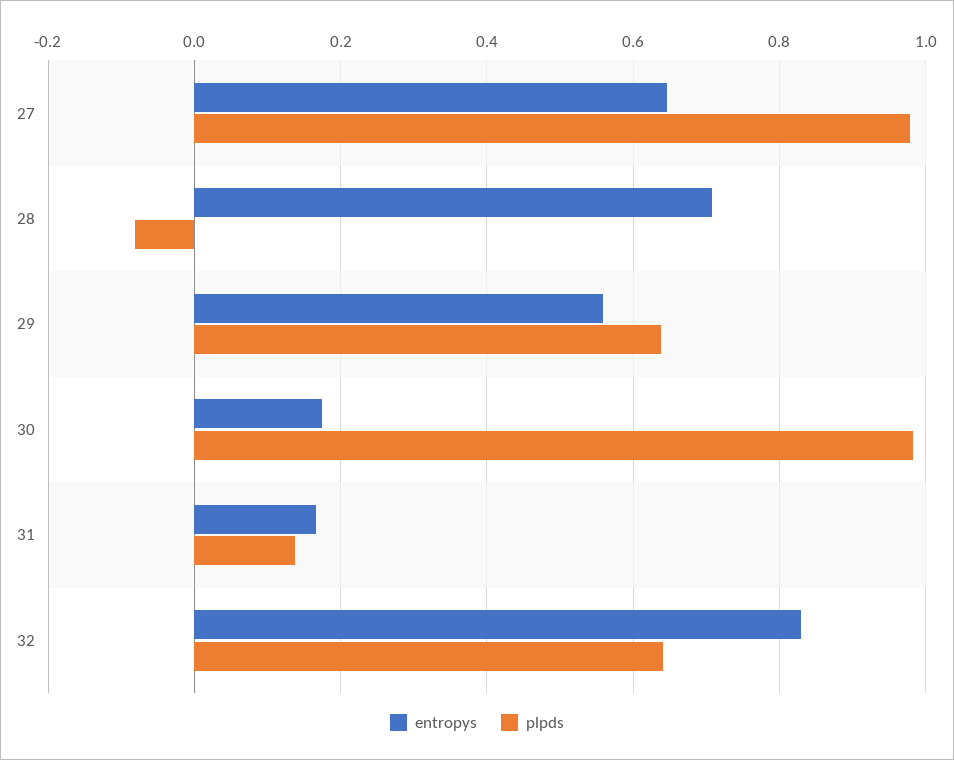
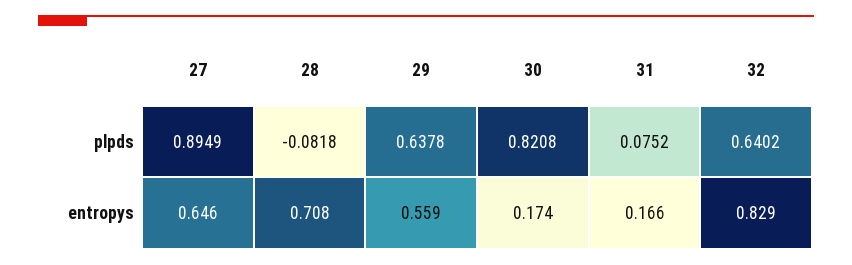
  {
    "entropys": {
      "27": 0.646,
      "28": 0.708,
      "29": 0.559,
      "30": 0.174,
      "31": 0.166,
      "32": 0.829
    },
    "plpds": {
-     "27": 0.98,
+     "27": 0.8949,
      "28": -0.0818,
      "29": 0.6378,
-     "30": 0.98,
+     "30": 0.8208,
-     "31": 0.14,
+     "31": 0.0752,
      "32": 0.6402
    }
  }

